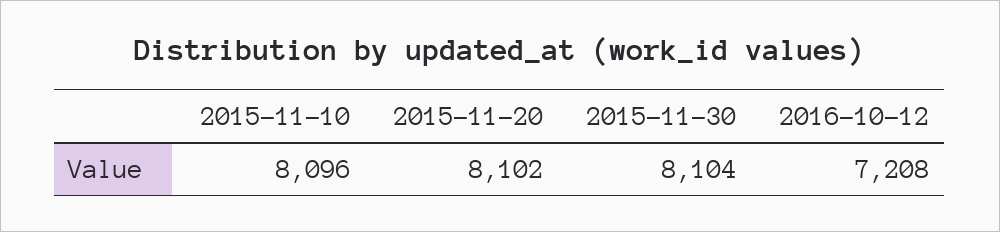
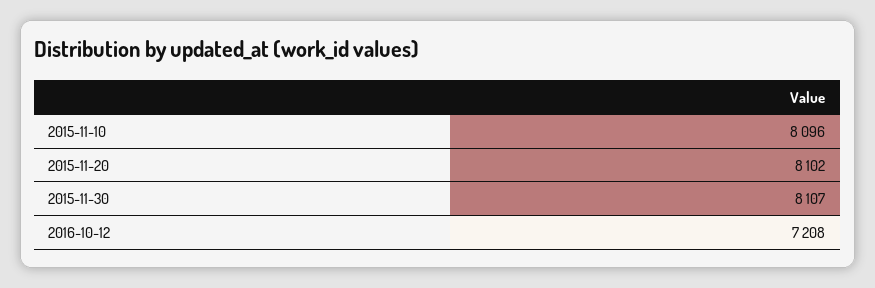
  {
    "2015-11-10": 8096,
    "2015-11-20": 8102,
-   "2015-11-30": 8104,
+   "2015-11-30": 8107,
    "2016-10-12": 7208
  }

